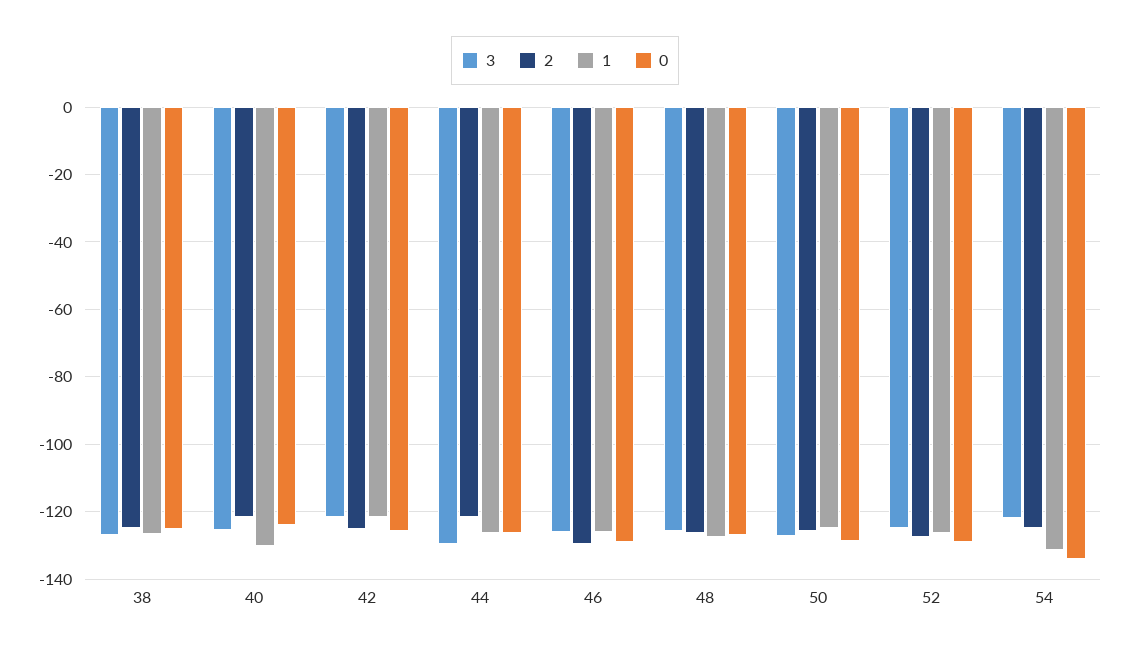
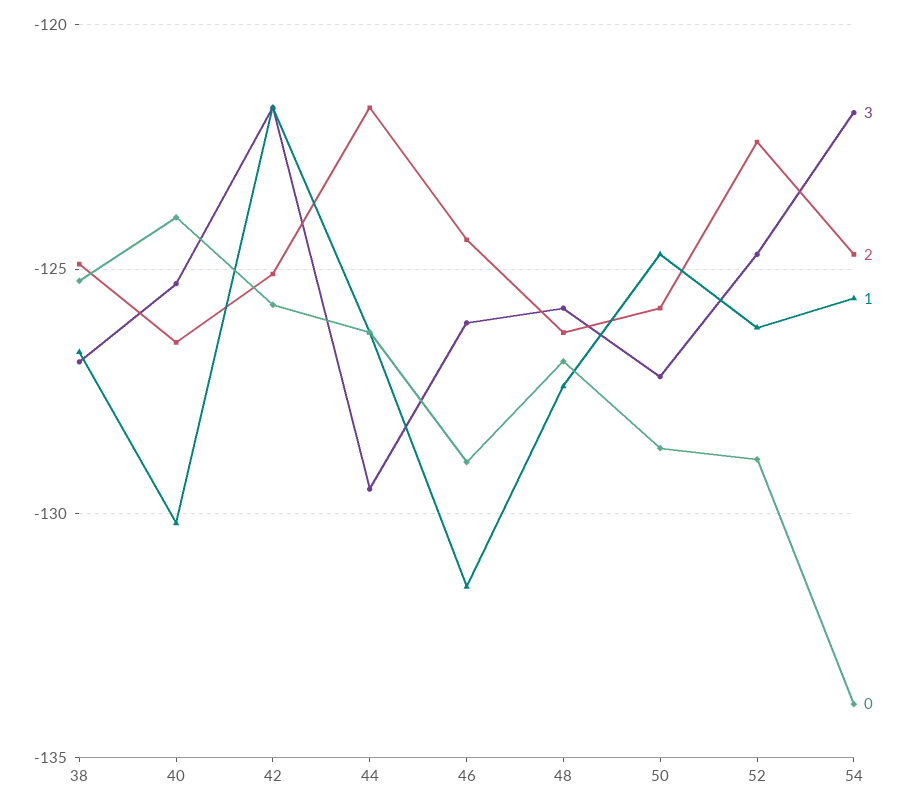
  {
    "3": {
      "38": -127,
      "40": -125.5,
      "42": -121.5,
      "44": -129.5,
      "46": -126,
      "48": -126,
      "50": -127,
      "52": -124.5,
      "54": -122
    },
    "2": {
      "38": -125,
-     "40": -122,
+     "40": -126.5,
      "42": -125,
      "44": -121.5,
-     "46": -130,
+     "46": -124.5,
      "48": -126.5,
      "50": -126,
-     "52": -128,
+     "52": -122.5,
      "54": -124.5
    },
    "1": {
      "38": -126.5,
      "40": -130,
      "42": -121.5,
      "44": -126.5,
-     "46": -126,
+     "46": -131.5,
      "48": -127.5,
      "50": -124.5,
      "52": -126,
-     "54": -132
+     "54": -125.5
    },
    "0": {
      "38": -125,
      "40": -124,
      "42": -125.5,
      "44": -126.5,
      "46": -129,
      "48": -127,
      "50": -128.5,
      "52": -129,
      "54": -134
    }
  }

